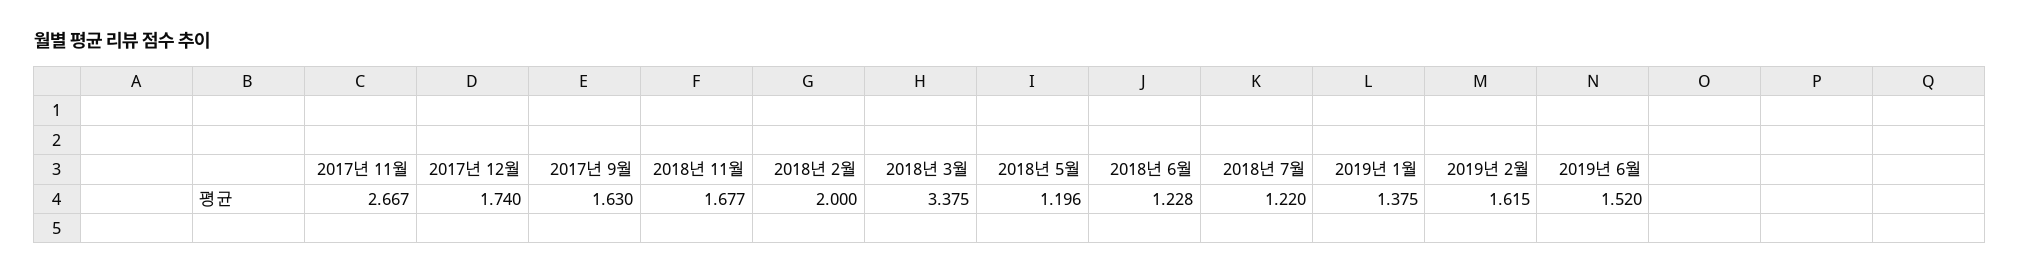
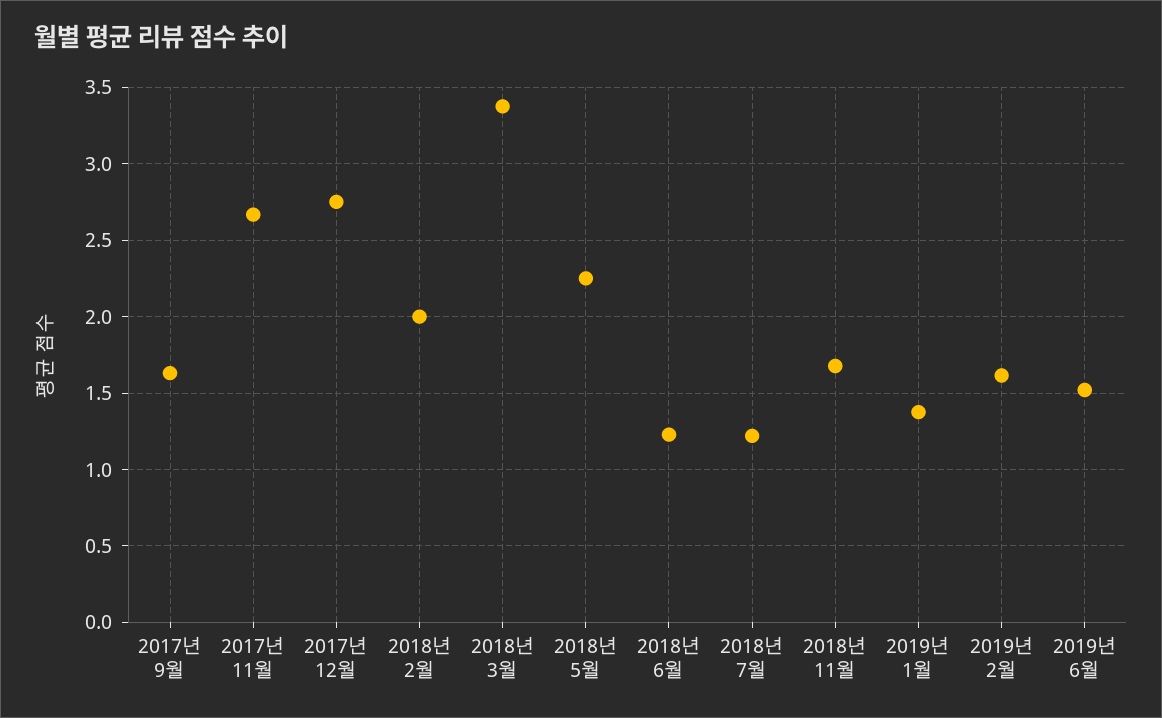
  {
    "2017년 11월": 2.667,
-   "2017년 12월": 1.74,
+   "2017년 12월": 2.75,
    "2017년 9월": 1.63,
    "2018년 11월": 1.677,
    "2018년 2월": 2,
    "2018년 3월": 3.375,
-   "2018년 5월": 1.196,
+   "2018년 5월": 2.25,
    "2018년 6월": 1.228,
    "2018년 7월": 1.22,
    "2019년 1월": 1.375,
    "2019년 2월": 1.615,
    "2019년 6월": 1.52
  }

